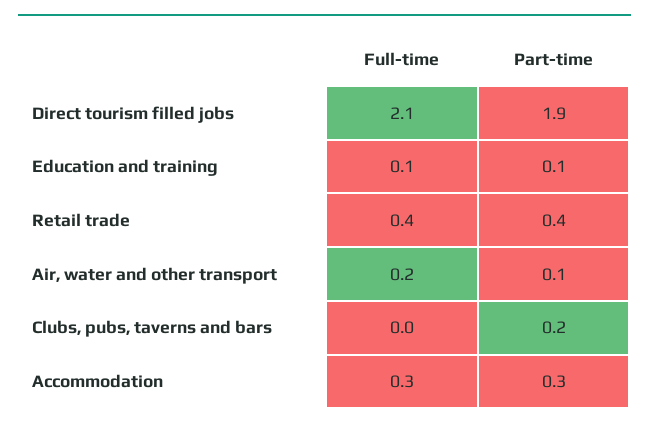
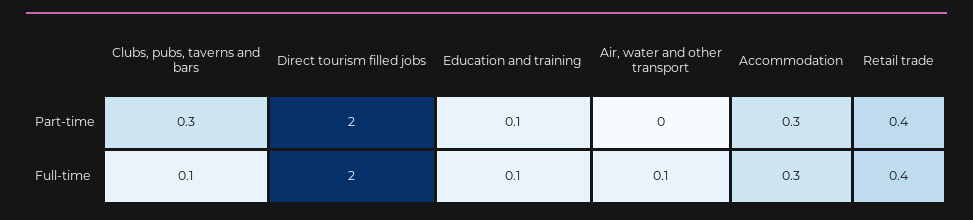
  {
    "Full-time": {
-     "Direct tourism filled jobs": 2.1,
+     "Direct tourism filled jobs": 2,
      "Education and training": 0.1,
      "Retail trade": 0.4,
-     "Air, water and other transport": 0.2,
+     "Air, water and other transport": 0.1,
-     "Clubs, pubs, taverns and bars": 0,
+     "Clubs, pubs, taverns and bars": 0.1,
      "Accommodation": 0.3
    },
    "Part-time": {
-     "Direct tourism filled jobs": 1.9,
+     "Direct tourism filled jobs": 2,
      "Education and training": 0.1,
      "Retail trade": 0.4,
-     "Air, water and other transport": 0.1,
+     "Air, water and other transport": 0,
-     "Clubs, pubs, taverns and bars": 0.2,
+     "Clubs, pubs, taverns and bars": 0.3,
      "Accommodation": 0.3
    }
  }

